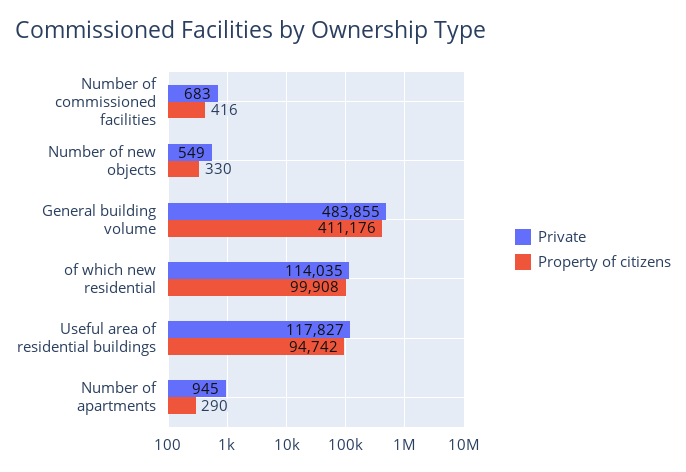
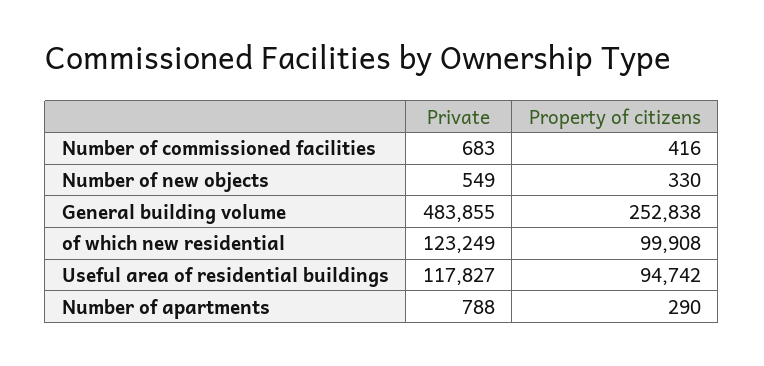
  {
    "Private": {
      "Number of commissioned facilities": 683,
      "Number of new objects": 549,
      "General building volume": 483855,
-     "of which new residential": 114035,
+     "of which new residential": 123249,
      "Useful area of residential buildings": 117827,
-     "Number of apartments": 945
+     "Number of apartments": 788
    },
    "Property of citizens": {
      "Number of commissioned facilities": 416,
      "Number of new objects": 330,
-     "General building volume": 411176,
+     "General building volume": 252838,
      "of which new residential": 99908,
      "Useful area of residential buildings": 94742,
      "Number of apartments": 290
    }
  }

